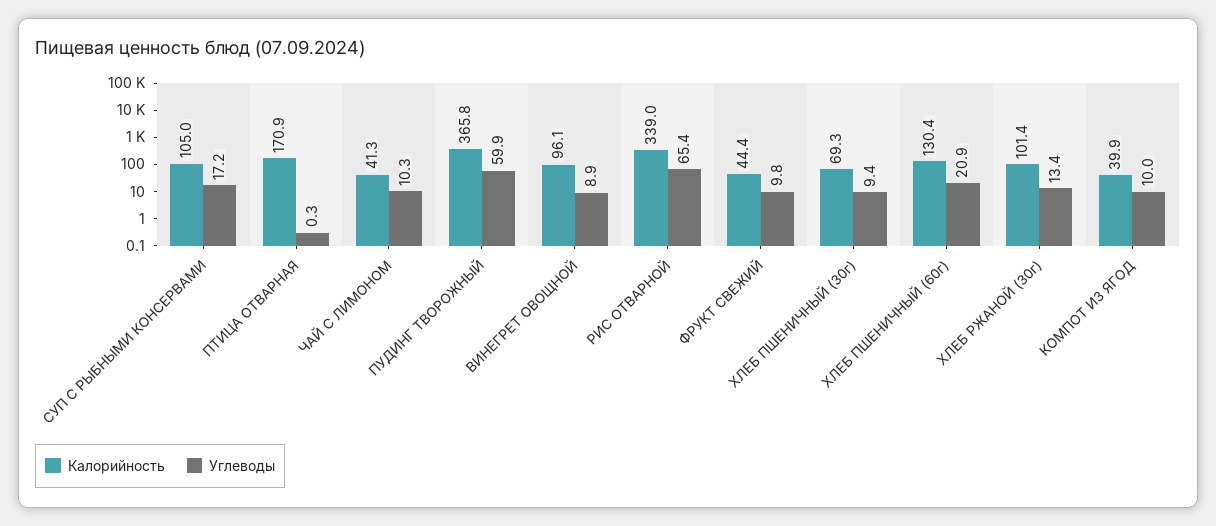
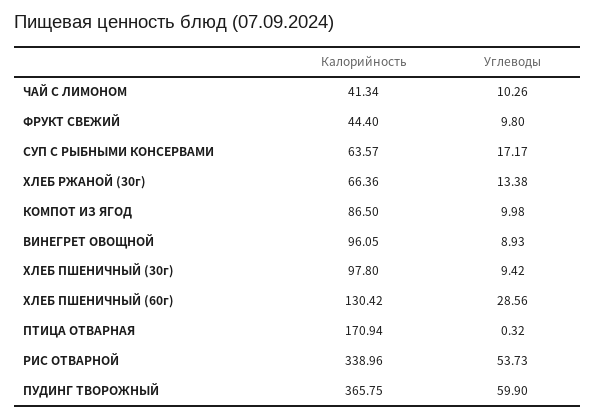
  {
    "Калорийность": {
-     "СУП С РЫБНЫМИ КОНСЕРВАМИ": 105,
+     "СУП С РЫБНЫМИ КОНСЕРВАМИ": 63.57,
      "ПТИЦА ОТВАРНАЯ": 170.94,
      "ЧАЙ С ЛИМОНОМ": 41.34,
      "ПУДИНГ ТВОРОЖНЫЙ": 365.75,
      "ВИНЕГРЕТ ОВОЩНОЙ": 96.05,
      "РИС ОТВАРНОЙ": 338.96,
      "ФРУКТ СВЕЖИЙ": 44.4,
-     "ХЛЕБ ПШЕНИЧНЫЙ (30г)": 69.3,
+     "ХЛЕБ ПШЕНИЧНЫЙ (30г)": 97.8,
      "ХЛЕБ ПШЕНИЧНЫЙ (60г)": 130.42,
-     "ХЛЕБ РЖАНОЙ (30г)": 101.4,
+     "ХЛЕБ РЖАНОЙ (30г)": 66.36,
-     "КОМПОТ ИЗ ЯГОД": 39.9
+     "КОМПОТ ИЗ ЯГОД": 86.5
    },
    "Углеводы": {
      "СУП С РЫБНЫМИ КОНСЕРВАМИ": 17.17,
      "ПТИЦА ОТВАРНАЯ": 0.32,
      "ЧАЙ С ЛИМОНОМ": 10.26,
      "ПУДИНГ ТВОРОЖНЫЙ": 59.9,
      "ВИНЕГРЕТ ОВОЩНОЙ": 8.93,
-     "РИС ОТВАРНОЙ": 65.4,
+     "РИС ОТВАРНОЙ": 53.73,
      "ФРУКТ СВЕЖИЙ": 9.8,
      "ХЛЕБ ПШЕНИЧНЫЙ (30г)": 9.42,
-     "ХЛЕБ ПШЕНИЧНЫЙ (60г)": 20.9,
+     "ХЛЕБ ПШЕНИЧНЫЙ (60г)": 28.56,
      "ХЛЕБ РЖАНОЙ (30г)": 13.38,
      "КОМПОТ ИЗ ЯГОД": 9.98
    }
  }

